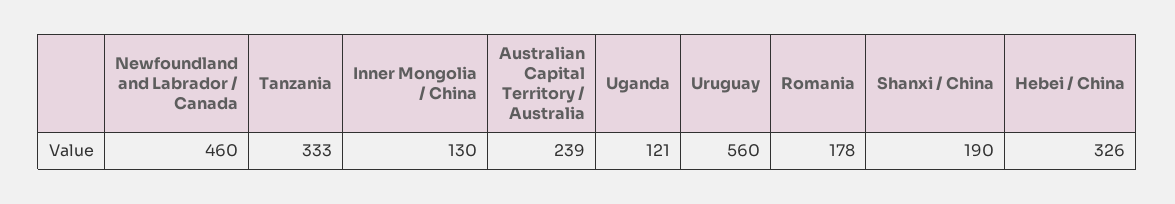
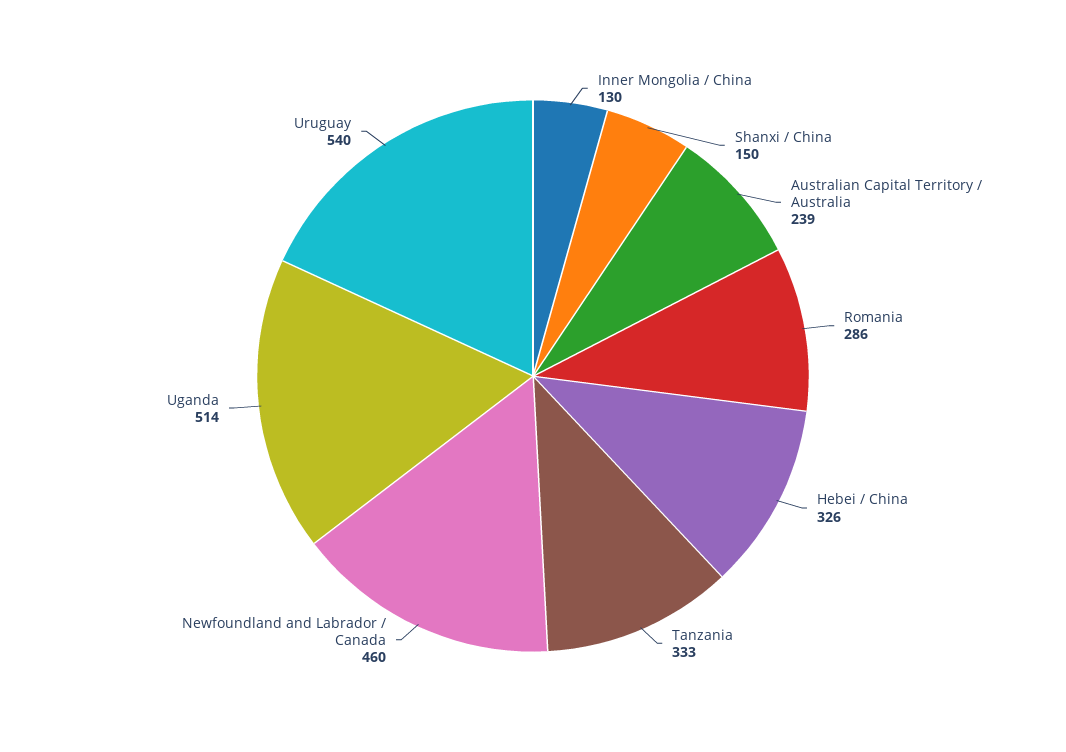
  {
    "Newfoundland and Labrador / Canada": 460,
    "Tanzania": 333,
    "Inner Mongolia / China": 130,
    "Australian Capital Territory / Australia": 239,
-   "Uganda": 121,
+   "Uganda": 514,
-   "Uruguay": 560,
+   "Uruguay": 540,
-   "Romania": 178,
+   "Romania": 286,
-   "Shanxi / China": 190,
+   "Shanxi / China": 150,
    "Hebei / China": 326
  }

